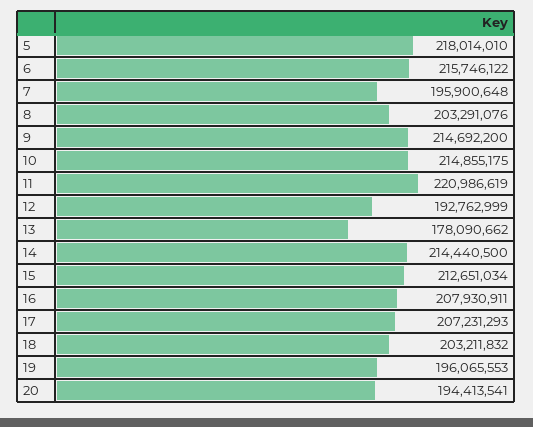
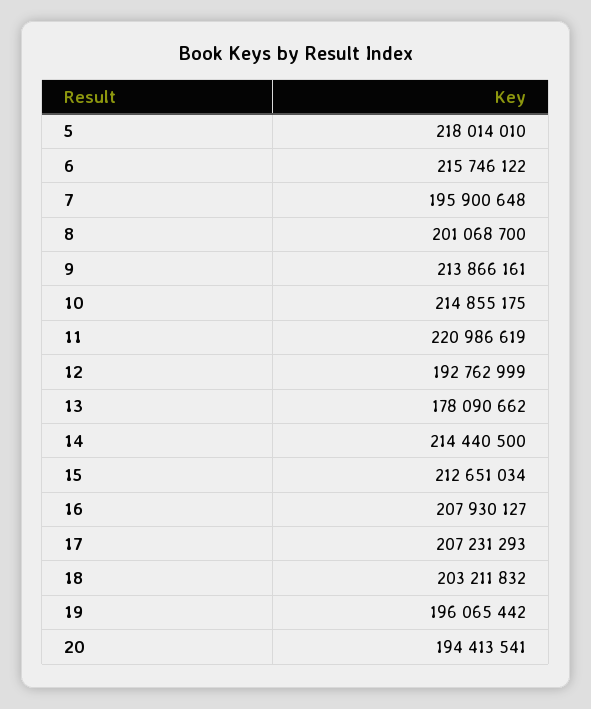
  {
    "5": 218014010,
    "6": 215746122,
    "7": 195900648,
-   "8": 203291076,
+   "8": 201068700,
-   "9": 214692200,
+   "9": 213866161,
    "10": 214855175,
    "11": 220986619,
    "12": 192762999,
    "13": 178090662,
    "14": 214440500,
    "15": 212651034,
-   "16": 207930911,
+   "16": 207930127,
    "17": 207231293,
    "18": 203211832,
-   "19": 196065553,
+   "19": 196065442,
    "20": 194413541
  }

